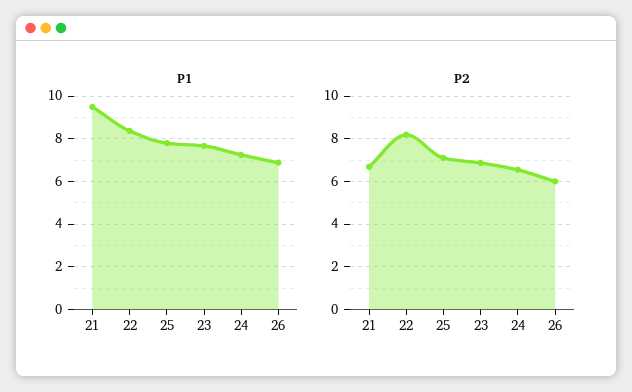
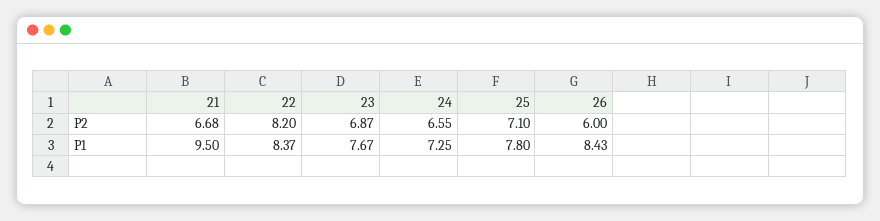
  {
    "P1": {
      "21": 9.5,
      "22": 8.37,
      "25": 7.8,
      "23": 7.67,
      "24": 7.25,
-     "26": 7
+     "26": 8.43
    },
    "P2": {
      "21": 6.68,
      "22": 8.2,
      "25": 7.1,
      "23": 6.87,
      "24": 6.55,
      "26": 6
    }
  }

